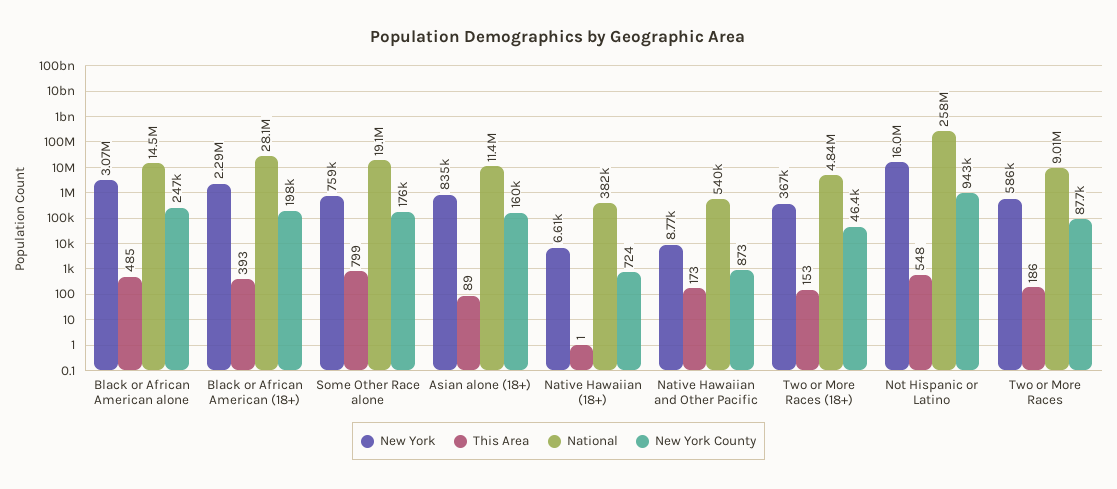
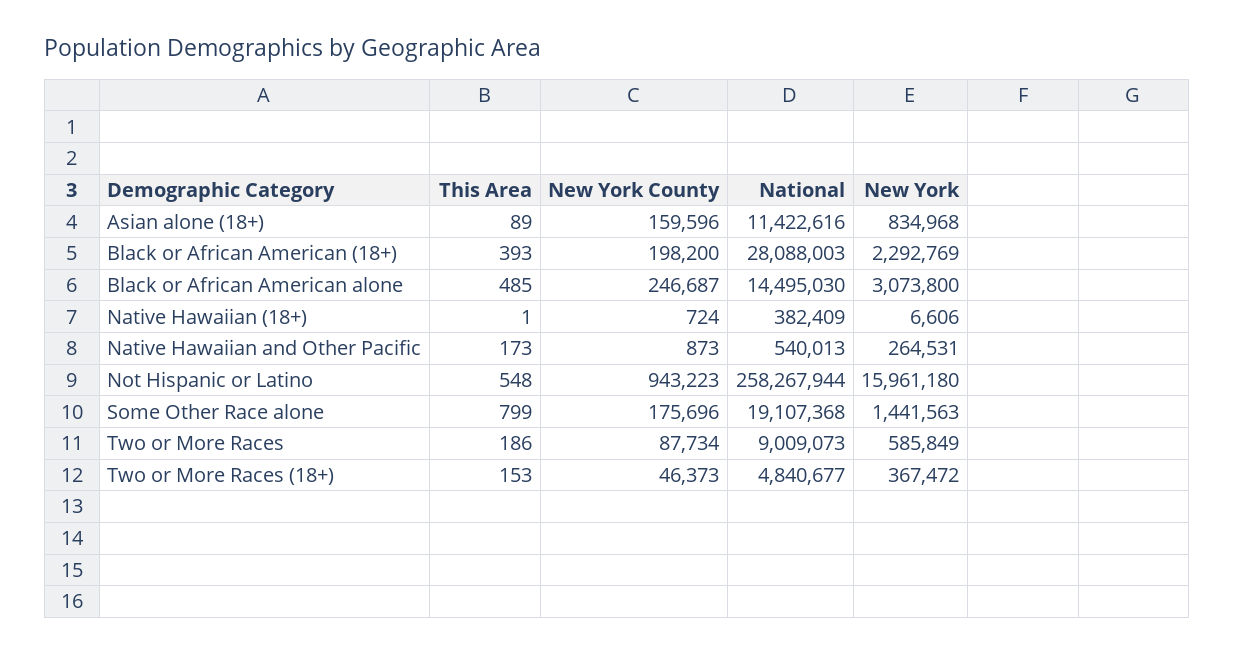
  {
    "New York": {
      "Black or African American alone": 3073800,
      "Black or African American (18+)": 2292769,
-     "Some Other Race alone": 759000,
+     "Some Other Race alone": 1441563,
      "Asian alone (18+)": 834968,
      "Native Hawaiian (18+)": 6606,
-     "Native Hawaiian and Other Pacific": 8770,
+     "Native Hawaiian and Other Pacific": 264531,
      "Two or More Races (18+)": 367472,
      "Not Hispanic or Latino": 15961180,
      "Two or More Races": 585849
    },
    "This Area": {
      "Black or African American alone": 485,
      "Black or African American (18+)": 393,
      "Some Other Race alone": 799,
      "Asian alone (18+)": 89,
      "Native Hawaiian (18+)": 1,
      "Native Hawaiian and Other Pacific": 173,
      "Two or More Races (18+)": 153,
      "Not Hispanic or Latino": 548,
      "Two or More Races": 186
    },
    "National": {
      "Black or African American alone": 14495030,
      "Black or African American (18+)": 28088003,
      "Some Other Race alone": 19107368,
      "Asian alone (18+)": 11422616,
      "Native Hawaiian (18+)": 382409,
      "Native Hawaiian and Other Pacific": 540013,
      "Two or More Races (18+)": 4840677,
      "Not Hispanic or Latino": 258267944,
      "Two or More Races": 9009073
    },
    "New York County": {
      "Black or African American alone": 246687,
      "Black or African American (18+)": 198200,
      "Some Other Race alone": 175696,
      "Asian alone (18+)": 159596,
      "Native Hawaiian (18+)": 724,
      "Native Hawaiian and Other Pacific": 873,
      "Two or More Races (18+)": 46373,
      "Not Hispanic or Latino": 943223,
      "Two or More Races": 87734
    }
  }

